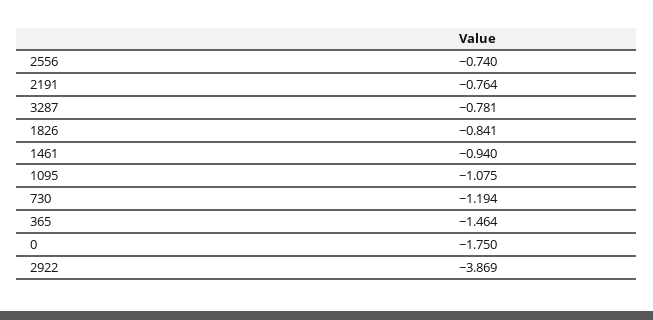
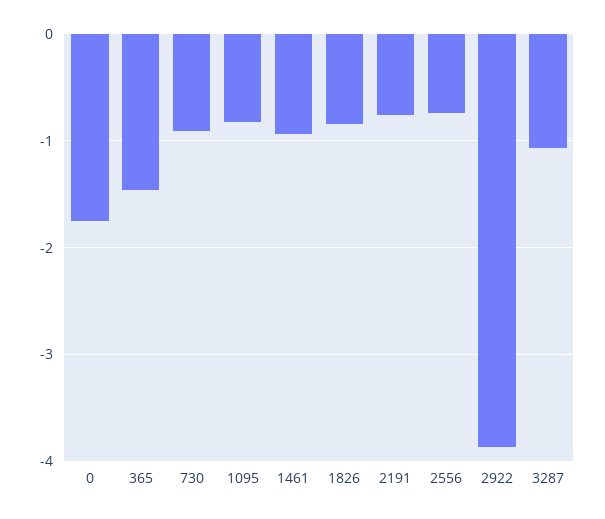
  {
    "2556": -0.74,
    "2191": -0.764,
-   "3287": -0.781,
+   "3287": -1.1,
    "1826": -0.841,
    "1461": -0.94,
-   "1095": -1.075,
+   "1095": -0.8,
-   "730": -1.194,
+   "730": -0.9,
    "365": -1.464,
    "0": -1.75,
    "2922": -3.869
  }

